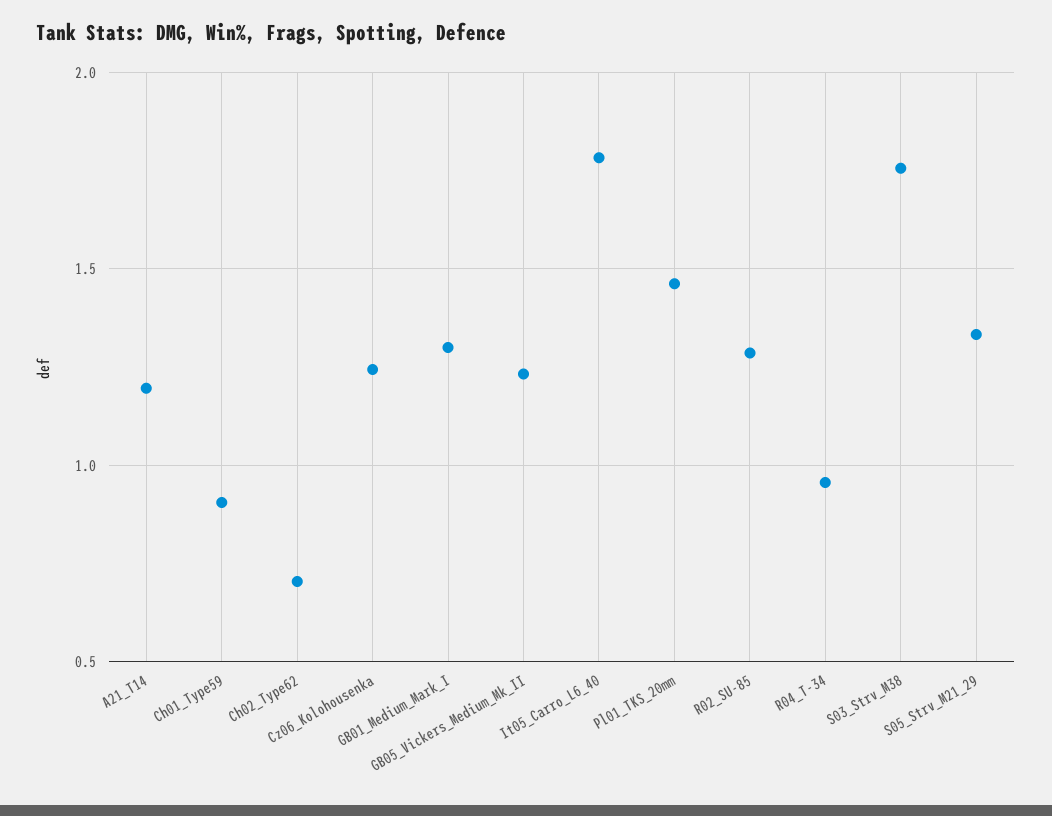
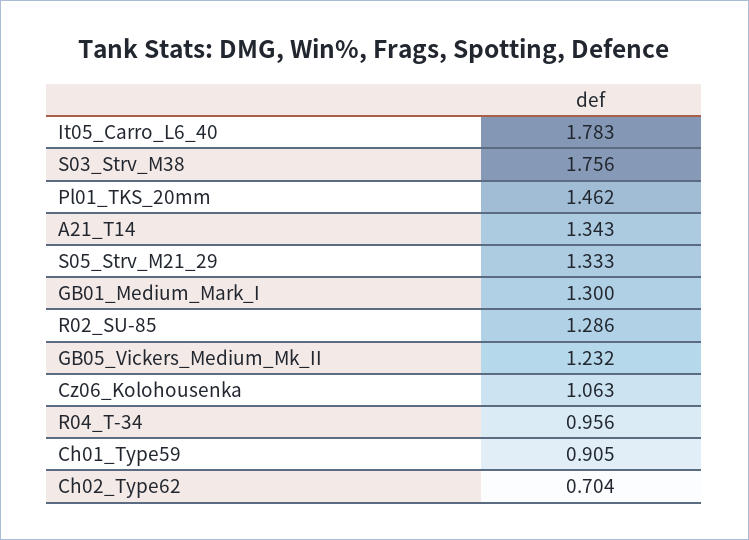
  {
-   "A21_T14": 1.2,
+   "A21_T14": 1.343,
    "Ch01_Type59": 0.905,
    "Ch02_Type62": 0.704,
-   "Cz06_Kolohousenka": 1.25,
+   "Cz06_Kolohousenka": 1.063,
    "GB01_Medium_Mark_I": 1.3,
    "GB05_Vickers_Medium_Mk_II": 1.232,
    "It05_Carro_L6_40": 1.783,
    "Pl01_TKS_20mm": 1.462,
    "R02_SU-85": 1.286,
    "R04_T-34": 0.956,
    "S03_Strv_M38": 1.756,
    "S05_Strv_M21_29": 1.333
  }

